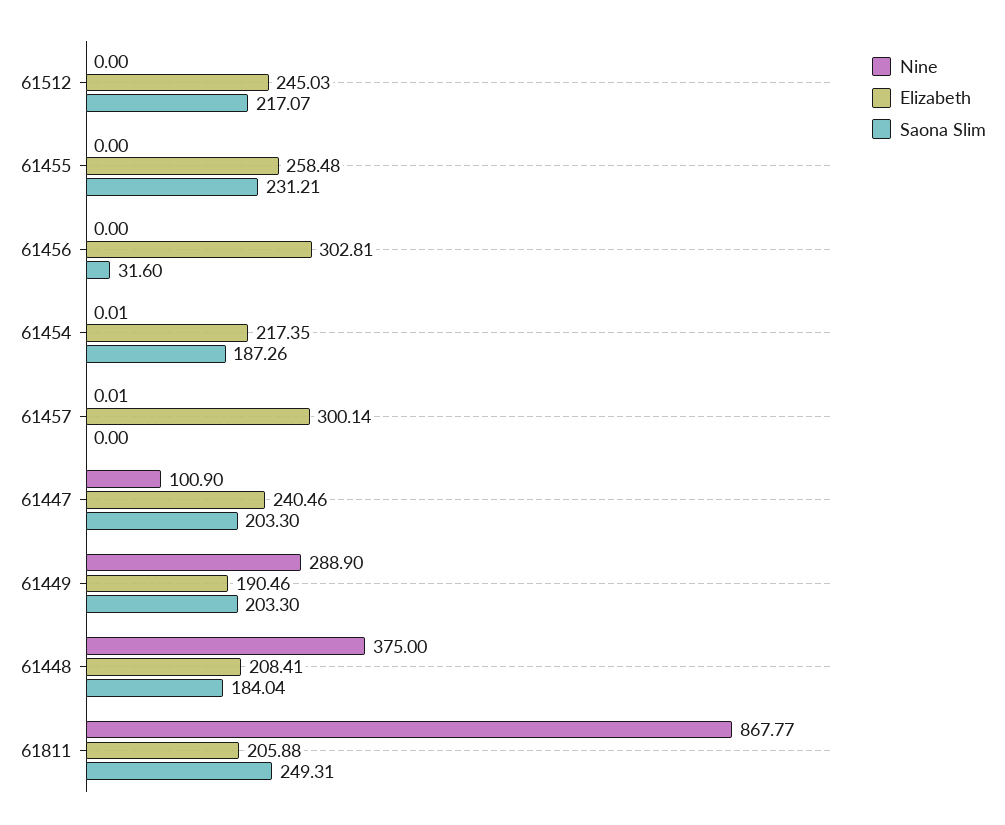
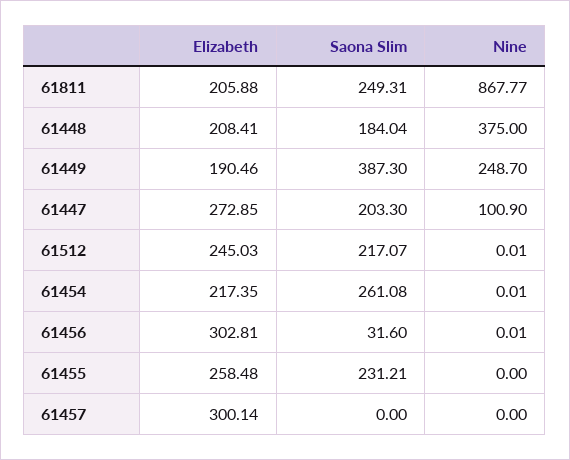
  {
    "Nine": {
-     "61512": 0,
+     "61512": 0.01,
      "61455": 0,
-     "61456": 0,
+     "61456": 0.01,
      "61454": 0.01,
-     "61457": 0.01,
+     "61457": 0,
      "61447": 100.9,
-     "61449": 288.9,
+     "61449": 248.7,
      "61448": 375,
      "61811": 867.77
    },
    "Elizabeth": {
      "61512": 245.03,
      "61455": 258.48,
      "61456": 302.81,
      "61454": 217.35,
      "61457": 300.14,
-     "61447": 240.46,
+     "61447": 272.85,
      "61449": 190.46,
      "61448": 208.41,
      "61811": 205.88
    },
    "Saona Slim": {
      "61512": 217.07,
      "61455": 231.21,
      "61456": 31.6,
-     "61454": 187.26,
+     "61454": 261.08,
      "61457": 0,
      "61447": 203.3,
-     "61449": 203.3,
+     "61449": 387.3,
      "61448": 184.04,
      "61811": 249.31
    }
  }

